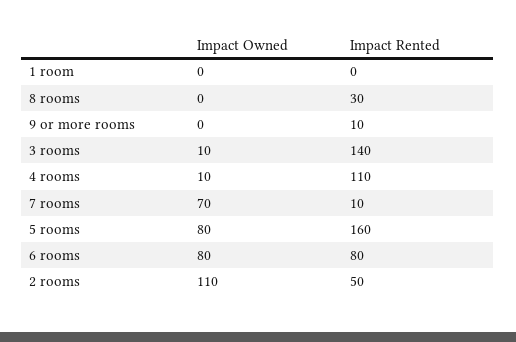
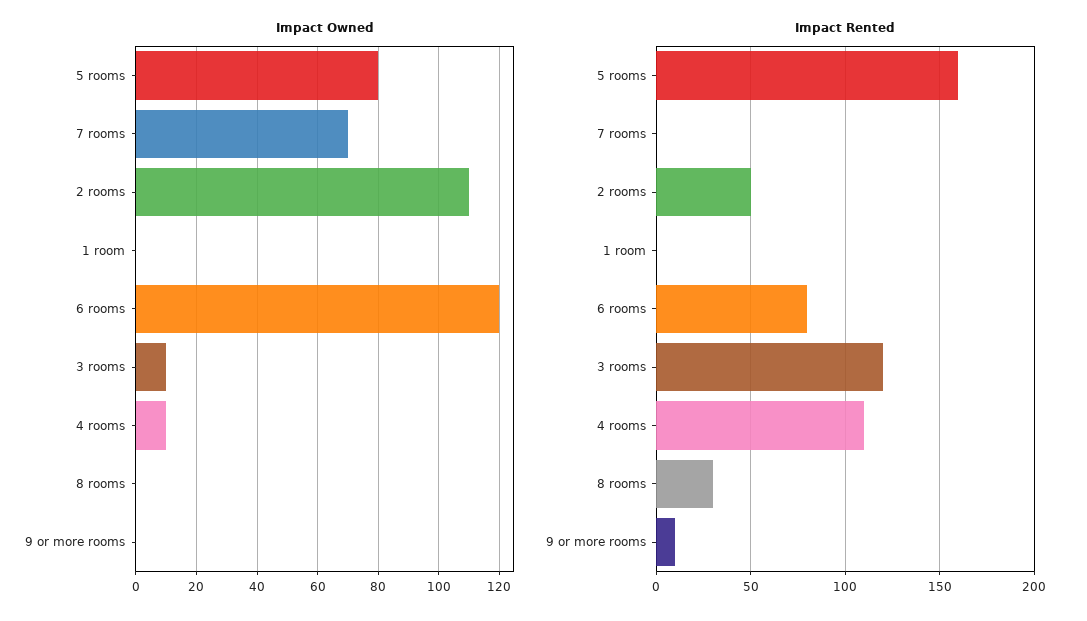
  {
    "Impact Owned": {
      "1 room": 0,
      "8 rooms": 0,
      "9 or more rooms": 0,
      "3 rooms": 10,
      "4 rooms": 10,
      "7 rooms": 70,
      "5 rooms": 80,
-     "6 rooms": 80,
+     "6 rooms": 120,
      "2 rooms": 110
    },
    "Impact Rented": {
      "1 room": 0,
      "8 rooms": 30,
      "9 or more rooms": 10,
-     "3 rooms": 140,
+     "3 rooms": 120,
      "4 rooms": 110,
-     "7 rooms": 10,
+     "7 rooms": 0,
      "5 rooms": 160,
      "6 rooms": 80,
      "2 rooms": 50
    }
  }

